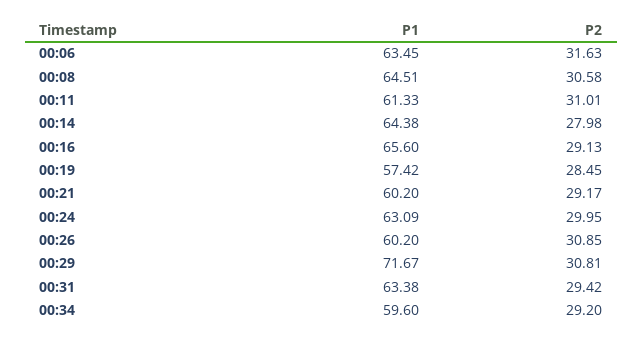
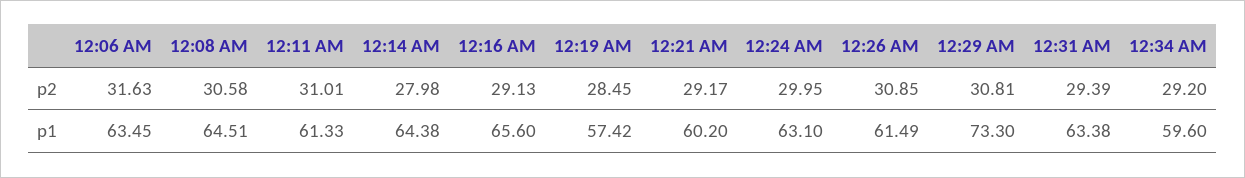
  {
    "P1": {
      "00:06": 63.45,
      "00:08": 64.51,
      "00:11": 61.33,
      "00:14": 64.38,
      "00:16": 65.6,
      "00:19": 57.42,
      "00:21": 60.2,
-     "00:24": 63.09,
+     "00:24": 63.1,
-     "00:26": 60.2,
+     "00:26": 61.49,
-     "00:29": 71.67,
+     "00:29": 73.3,
      "00:31": 63.38,
      "00:34": 59.6
    },
    "P2": {
      "00:06": 31.63,
      "00:08": 30.58,
      "00:11": 31.01,
      "00:14": 27.98,
      "00:16": 29.13,
      "00:19": 28.45,
      "00:21": 29.17,
      "00:24": 29.95,
      "00:26": 30.85,
      "00:29": 30.81,
-     "00:31": 29.42,
+     "00:31": 29.39,
      "00:34": 29.2
    }
  }

